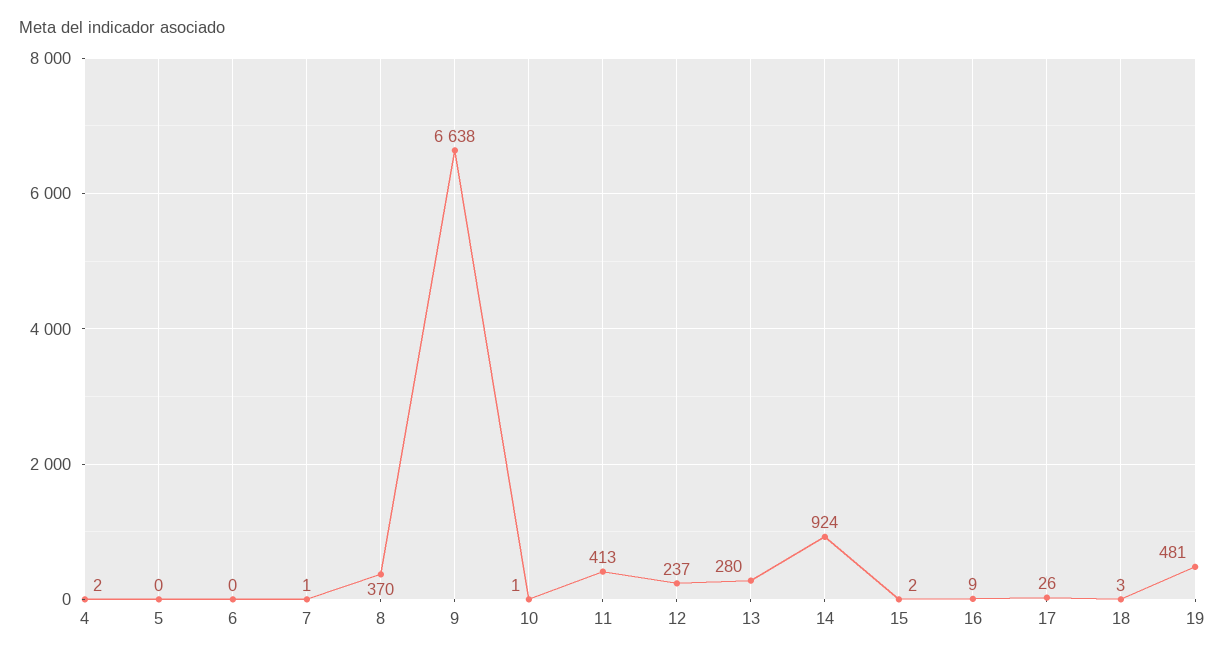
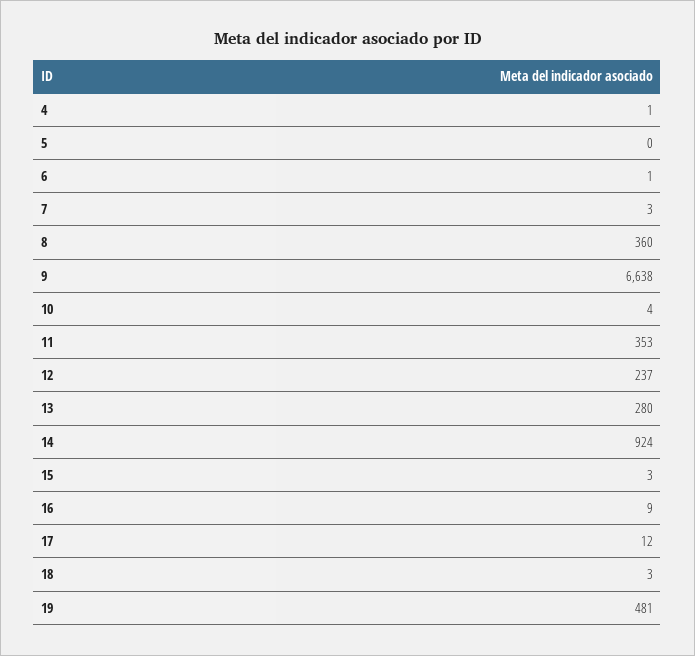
  {
-   "4": 2,
+   "4": 1,
    "5": 0,
-   "6": 0,
+   "6": 1,
-   "7": 1,
+   "7": 3,
-   "8": 370,
+   "8": 360,
    "9": 6638,
-   "10": 1,
+   "10": 4,
-   "11": 413,
+   "11": 353,
    "12": 237,
    "13": 280,
    "14": 924,
-   "15": 2,
+   "15": 3,
    "16": 9,
-   "17": 26,
+   "17": 12,
    "18": 3,
    "19": 481
  }

